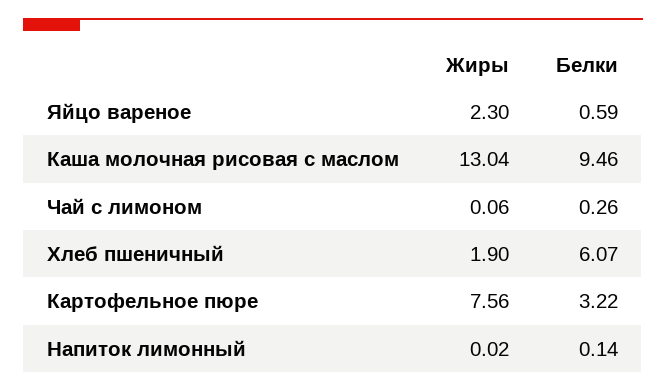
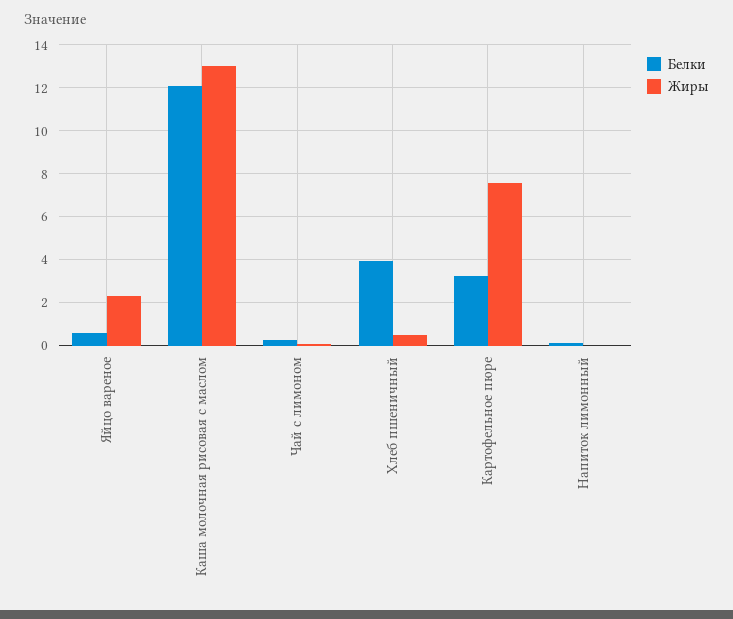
  {
    "Жиры": {
      "Яйцо вареное": 2.3,
      "Каша молочная рисовая с маслом": 13.04,
      "Чай с лимоном": 0.06,
-     "Хлеб пшеничный": 1.9,
+     "Хлеб пшеничный": 0.5,
      "Картофельное пюре": 7.56,
      "Напиток лимонный": 0.02
    },
    "Белки": {
      "Яйцо вареное": 0.59,
-     "Каша молочная рисовая с маслом": 9.46,
+     "Каша молочная рисовая с маслом": 12,
      "Чай с лимоном": 0.26,
-     "Хлеб пшеничный": 6.07,
+     "Хлеб пшеничный": 4,
      "Картофельное пюре": 3.22,
      "Напиток лимонный": 0.14
    }
  }

